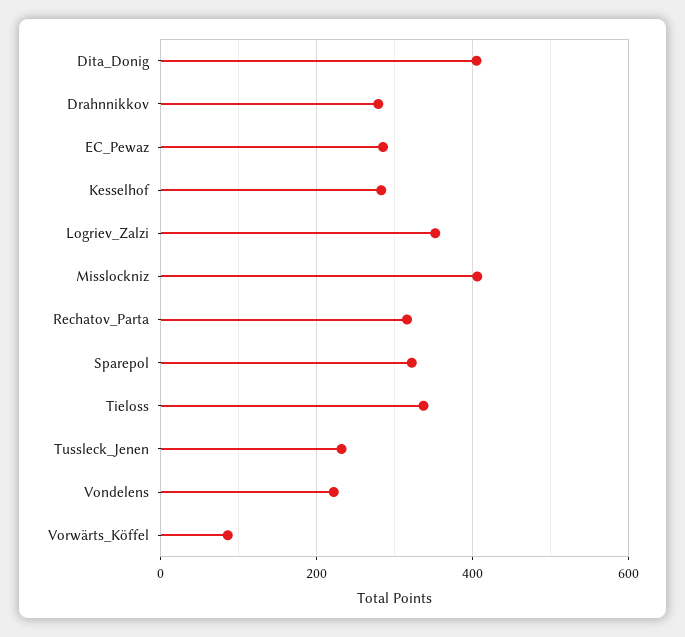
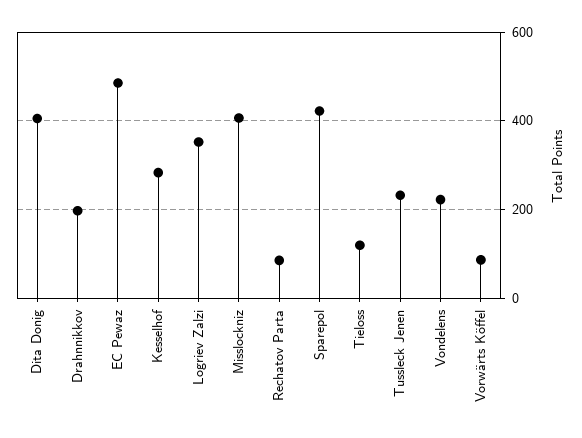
  {
    "Dita_Donig": 400,
-   "Drahnnikkov": 280,
+   "Drahnnikkov": 200,
-   "EC_Pewaz": 280,
+   "EC_Pewaz": 480,
    "Kesselhof": 280,
    "Logriev_Zalzi": 360,
    "Misslockniz": 400,
-   "Rechatov_Parta": 320,
+   "Rechatov_Parta": 80,
-   "Sparepol": 320,
+   "Sparepol": 420,
-   "Tieloss": 340,
+   "Tieloss": 120,
    "Tussleck_Jenen": 240,
    "Vondelens": 220,
    "Vorwärts_Köffel": 80
  }

